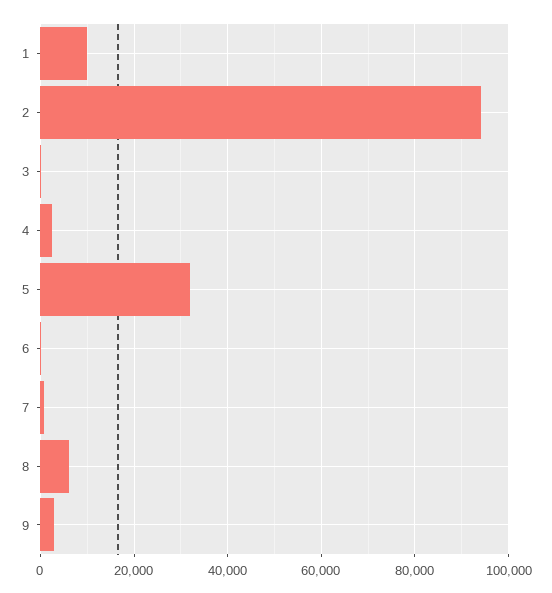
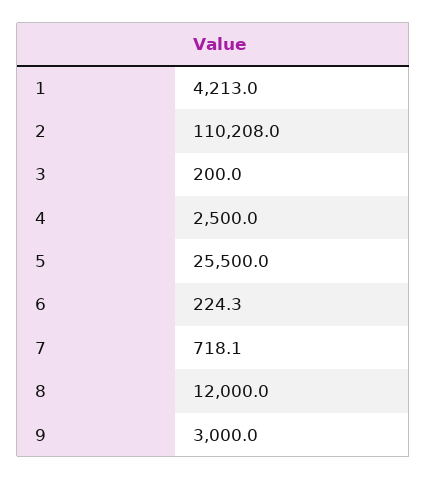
  {
-   "1": 10000,
+   "1": 4213,
-   "2": 94000,
+   "2": 110208,
    "3": 200,
    "4": 2500,
-   "5": 32000,
+   "5": 25500,
    "6": 224.3,
    "7": 718.1,
-   "8": 6000,
+   "8": 12000,
    "9": 3000
  }

